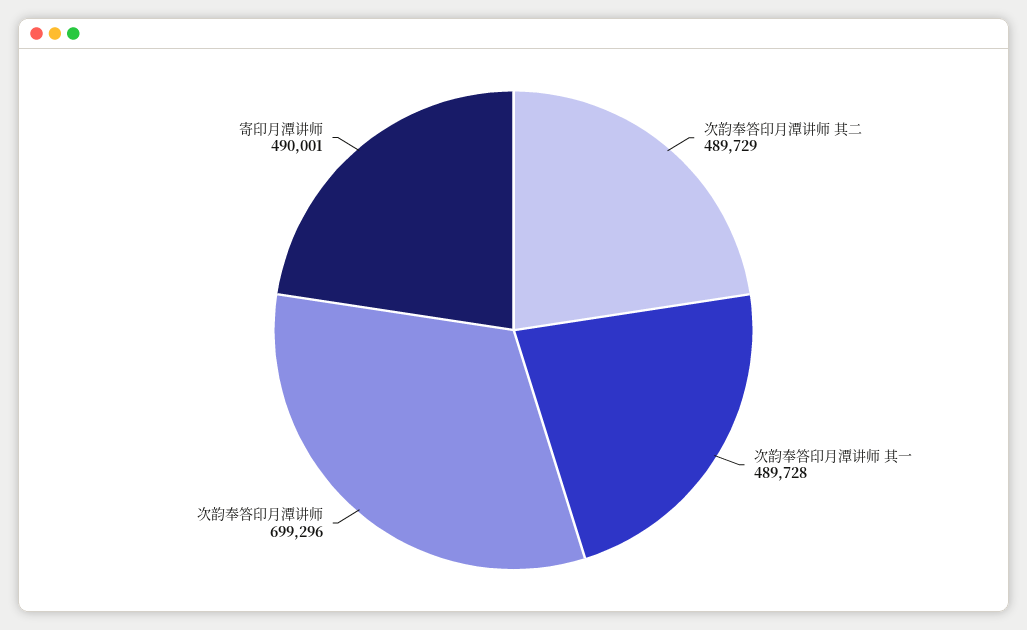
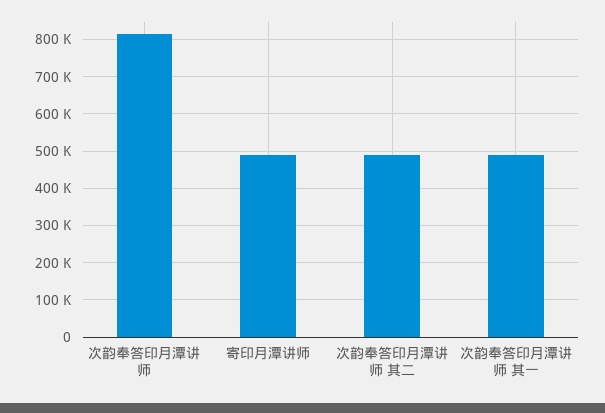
  {
    "次韵奉答印月潭讲师 其二": 489729,
    "次韵奉答印月潭讲师 其一": 489728,
-   "次韵奉答印月潭讲师": 699296,
+   "次韵奉答印月潭讲师": 820000,
    "寄印月潭讲师": 490001
  }

